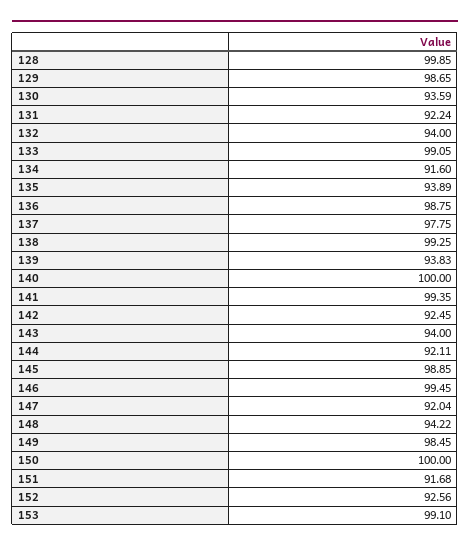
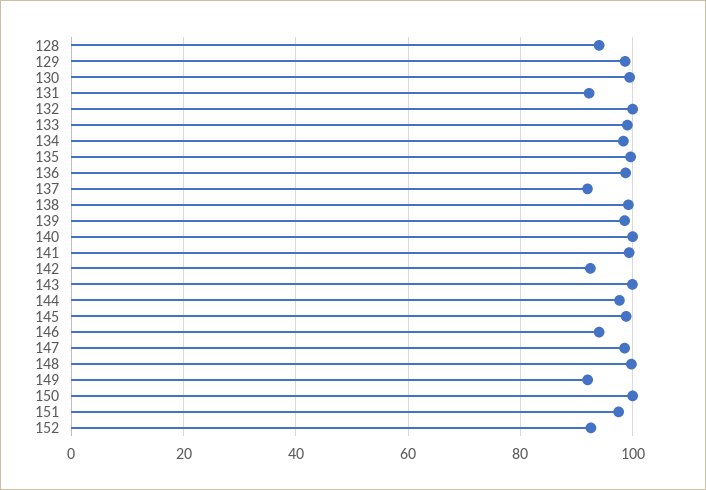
  {
-   "128": 99.85,
+   "128": 94,
    "129": 98.65,
-   "130": 93.59,
+   "130": 100,
    "131": 92.24,
-   "132": 94,
+   "132": 100,
    "133": 99.05,
-   "134": 91.6,
+   "134": 98,
-   "135": 93.89,
+   "135": 100,
    "136": 98.75,
-   "137": 97.75,
+   "137": 92,
    "138": 99.25,
-   "139": 93.83,
+   "139": 98,
    "140": 100,
    "141": 99.35,
    "142": 92.45,
-   "143": 94,
+   "143": 100,
-   "144": 92.11,
+   "144": 98,
    "145": 98.85,
-   "146": 99.45,
+   "146": 94,
-   "147": 92.04,
+   "147": 98,
-   "148": 94.22,
+   "148": 100,
-   "149": 98.45,
+   "149": 92,
    "150": 100,
-   "151": 91.68,
+   "151": 98,
-   "152": 92.56,
+   "152": 92.56
-   "153": 99.1
  }

